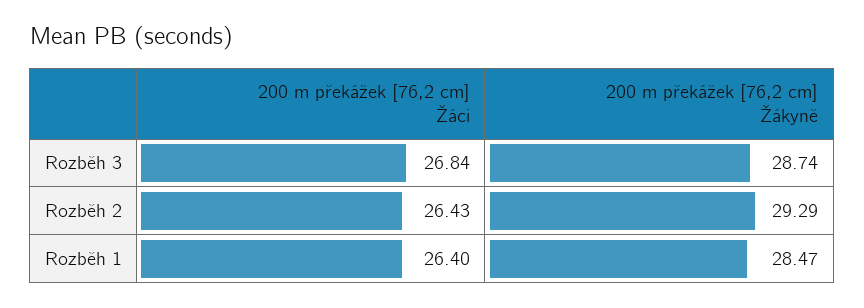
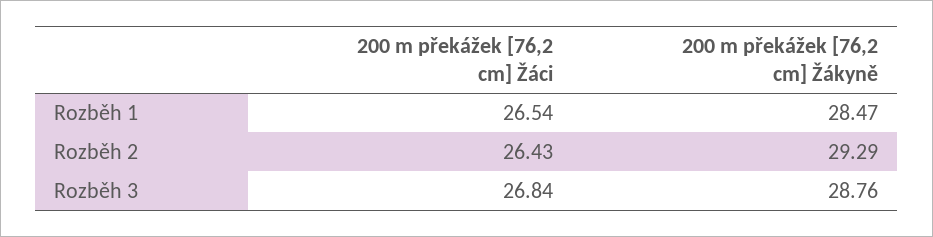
  {
    "200 m překážek [76,2 cm] Žáci": {
      "Rozběh 3": 26.84,
      "Rozběh 2": 26.43,
-     "Rozběh 1": 26.4
+     "Rozběh 1": 26.54
    },
    "200 m překážek [76,2 cm] Žákyně": {
-     "Rozběh 3": 28.74,
+     "Rozběh 3": 28.76,
      "Rozběh 2": 29.29,
      "Rozběh 1": 28.47
    }
  }

